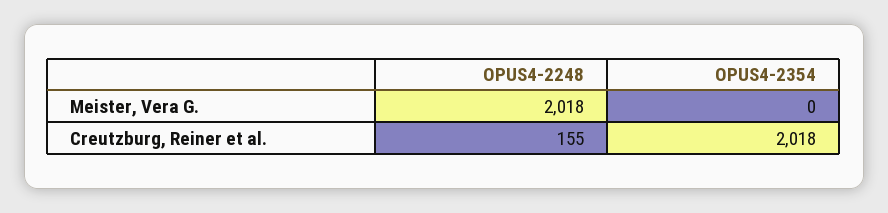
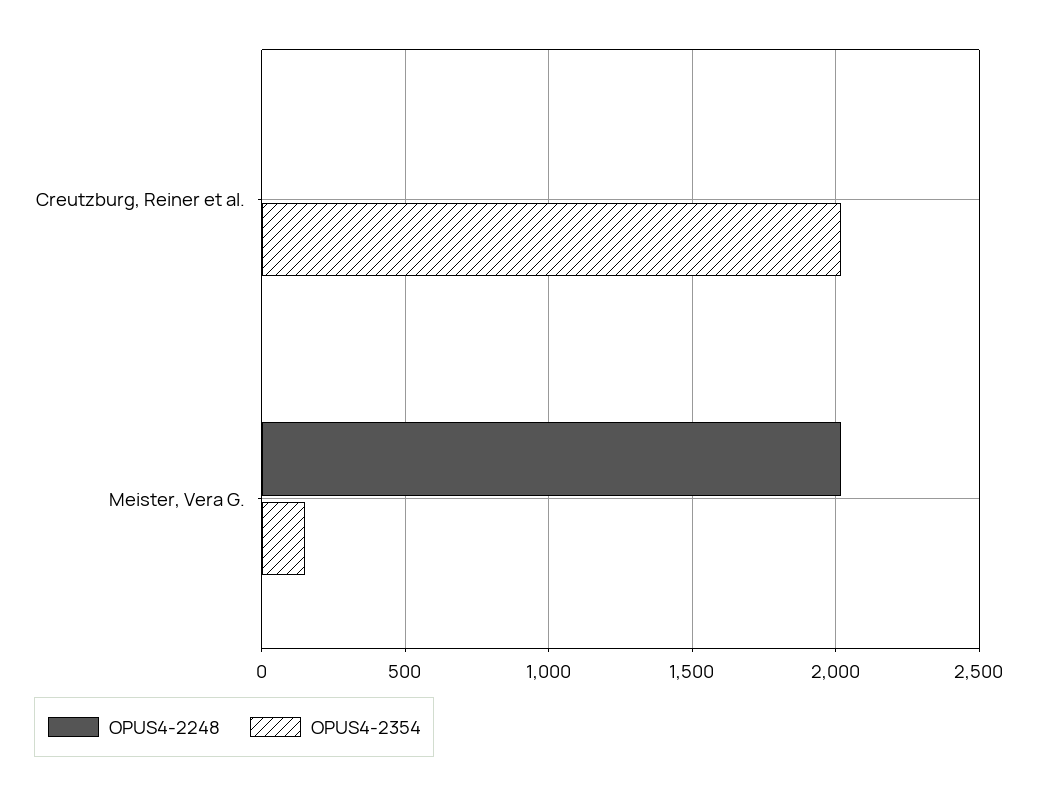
  {
    "OPUS4-2248": {
      "Meister, Vera G.": 2018,
-     "Creutzburg, Reiner et al.": 155
+     "Creutzburg, Reiner et al.": 0
    },
    "OPUS4-2354": {
-     "Meister, Vera G.": 0,
+     "Meister, Vera G.": 150,
      "Creutzburg, Reiner et al.": 2018
    }
  }

